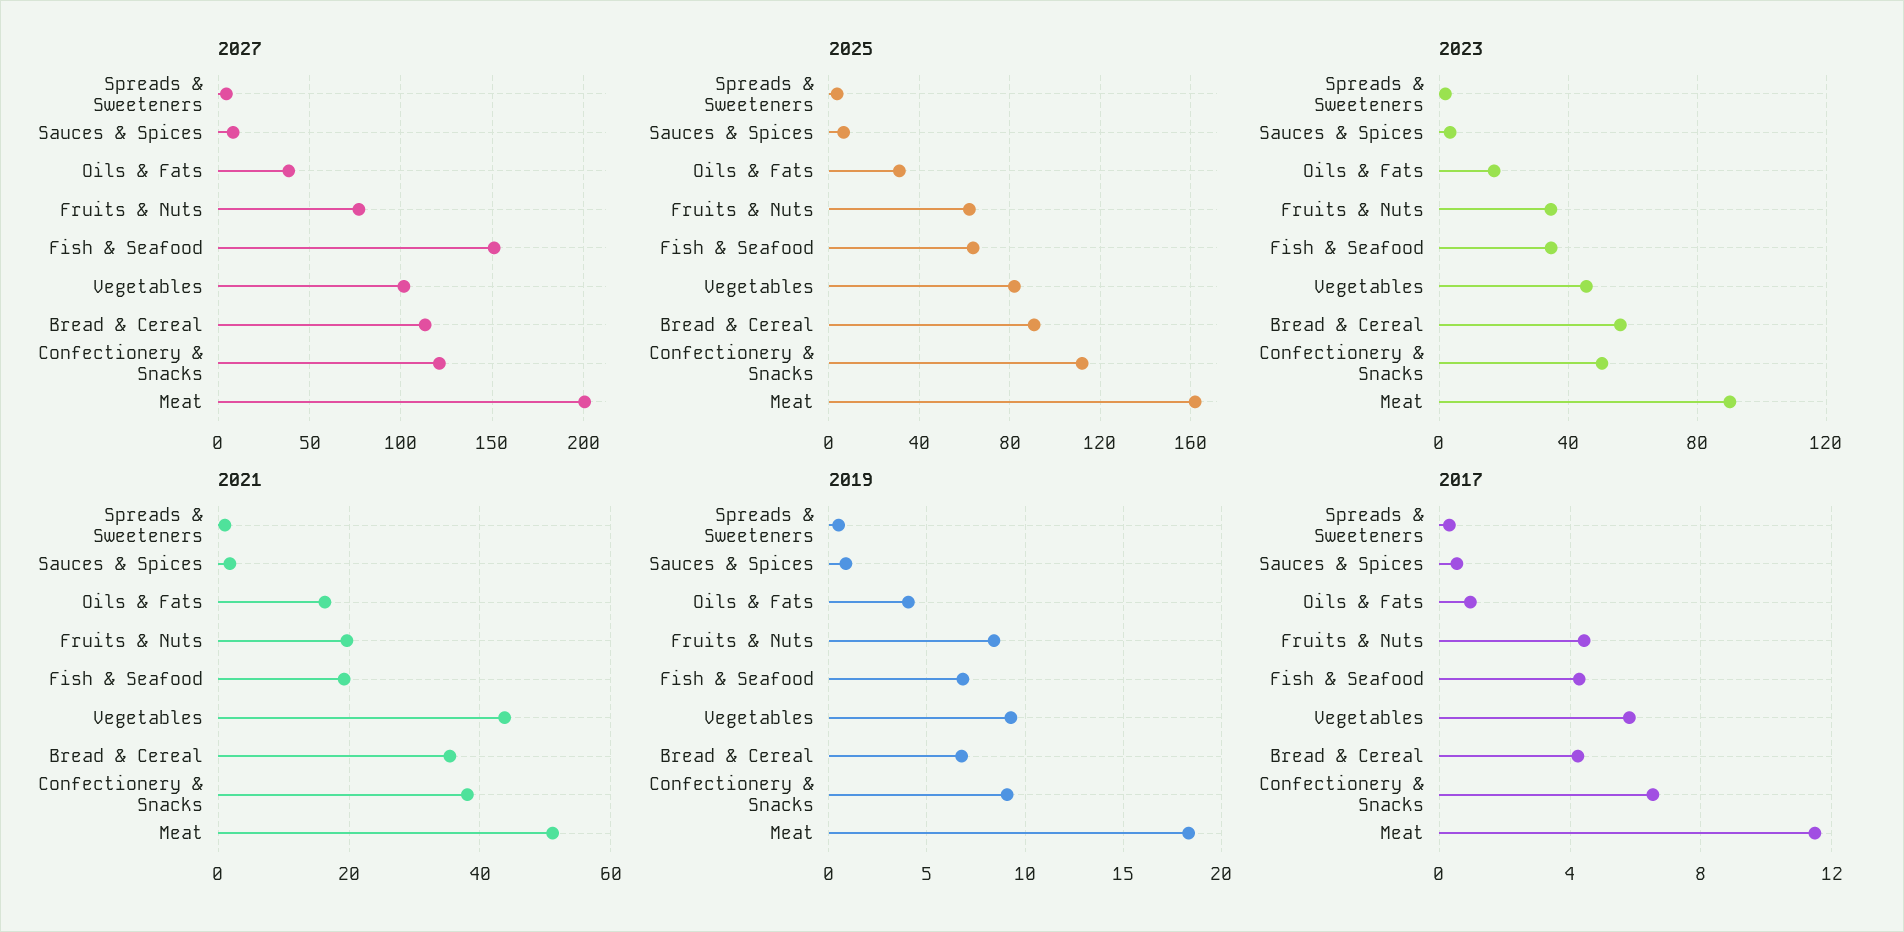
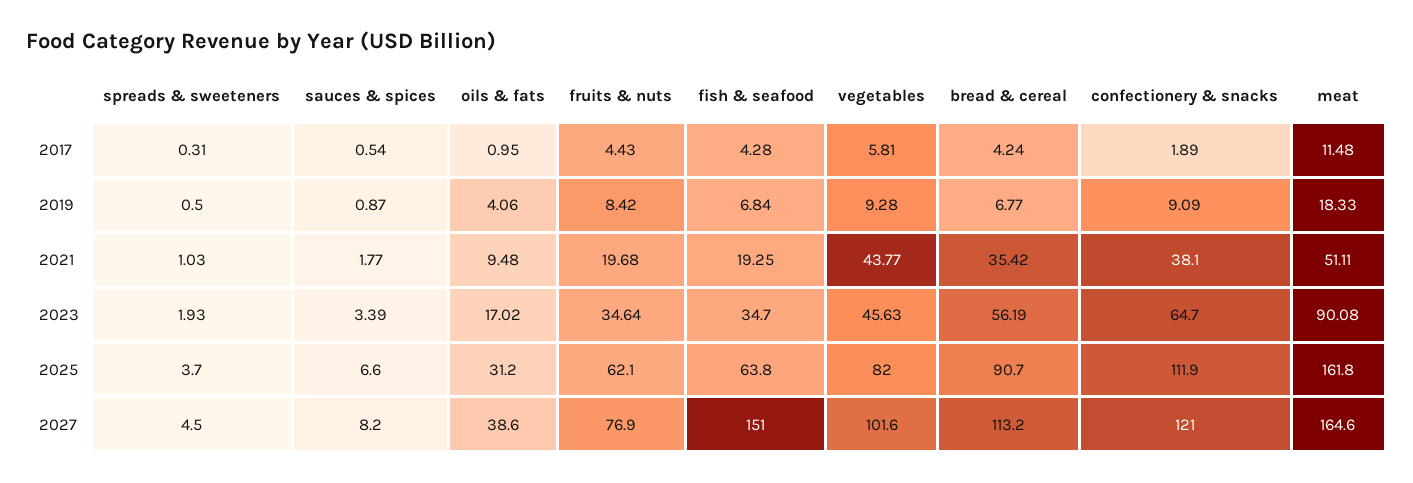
  {
    "2027": {
      "Spreads & Sweeteners": 4.5,
      "Sauces & Spices": 8.2,
      "Oils & Fats": 38.6,
      "Fruits & Nuts": 76.9,
      "Fish & Seafood": 151,
      "Vegetables": 101.6,
      "Bread & Cereal": 113.2,
      "Confectionery & Snacks": 121,
-     "Meat": 200
+     "Meat": 164.6
    },
    "2025": {
      "Spreads & Sweeteners": 3.7,
      "Sauces & Spices": 6.6,
      "Oils & Fats": 31.2,
      "Fruits & Nuts": 62.1,
      "Fish & Seafood": 63.8,
      "Vegetables": 82,
      "Bread & Cereal": 90.7,
      "Confectionery & Snacks": 111.9,
      "Meat": 161.8
    },
    "2023": {
      "Spreads & Sweeteners": 1.93,
      "Sauces & Spices": 3.39,
      "Oils & Fats": 17.02,
      "Fruits & Nuts": 34.64,
      "Fish & Seafood": 34.7,
      "Vegetables": 45.63,
      "Bread & Cereal": 56.19,
-     "Confectionery & Snacks": 50,
+     "Confectionery & Snacks": 64.7,
      "Meat": 90.08
    },
    "2021": {
      "Spreads & Sweeteners": 1.03,
      "Sauces & Spices": 1.77,
-     "Oils & Fats": 16,
+     "Oils & Fats": 9.48,
      "Fruits & Nuts": 19.68,
      "Fish & Seafood": 19.25,
      "Vegetables": 43.77,
      "Bread & Cereal": 35.42,
      "Confectionery & Snacks": 38.1,
      "Meat": 51.11
    },
    "2019": {
      "Spreads & Sweeteners": 0.5,
      "Sauces & Spices": 0.87,
      "Oils & Fats": 4.06,
      "Fruits & Nuts": 8.42,
      "Fish & Seafood": 6.84,
      "Vegetables": 9.28,
      "Bread & Cereal": 6.77,
      "Confectionery & Snacks": 9.09,
      "Meat": 18.33
    },
    "2017": {
      "Spreads & Sweeteners": 0.31,
      "Sauces & Spices": 0.54,
      "Oils & Fats": 0.95,
      "Fruits & Nuts": 4.43,
      "Fish & Seafood": 4.28,
      "Vegetables": 5.81,
      "Bread & Cereal": 4.24,
-     "Confectionery & Snacks": 6.5,
+     "Confectionery & Snacks": 1.89,
      "Meat": 11.48
    }
  }

